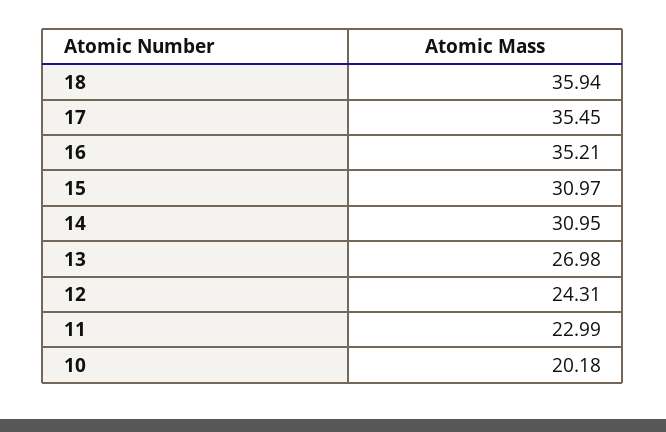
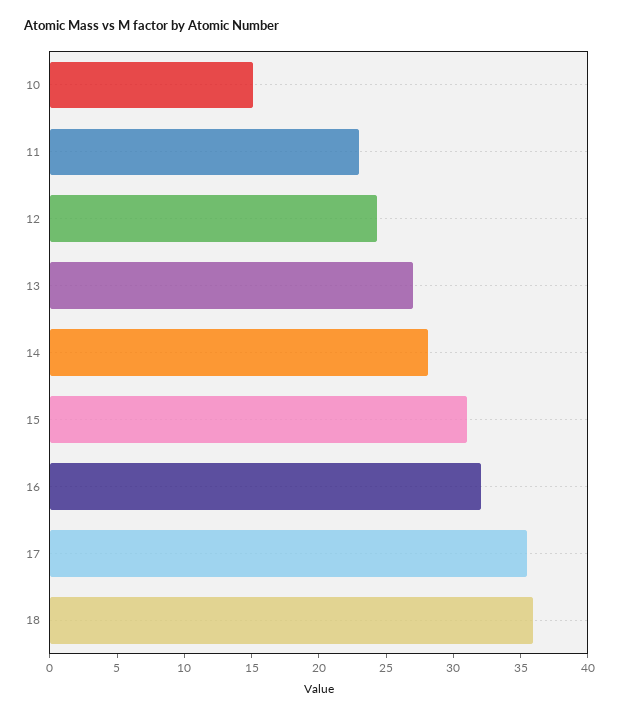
  {
    "18": 35.94,
    "17": 35.45,
-   "16": 35.21,
+   "16": 32,
    "15": 30.97,
-   "14": 30.95,
+   "14": 28,
    "13": 26.98,
    "12": 24.31,
    "11": 22.99,
-   "10": 20.18
+   "10": 15
  }

